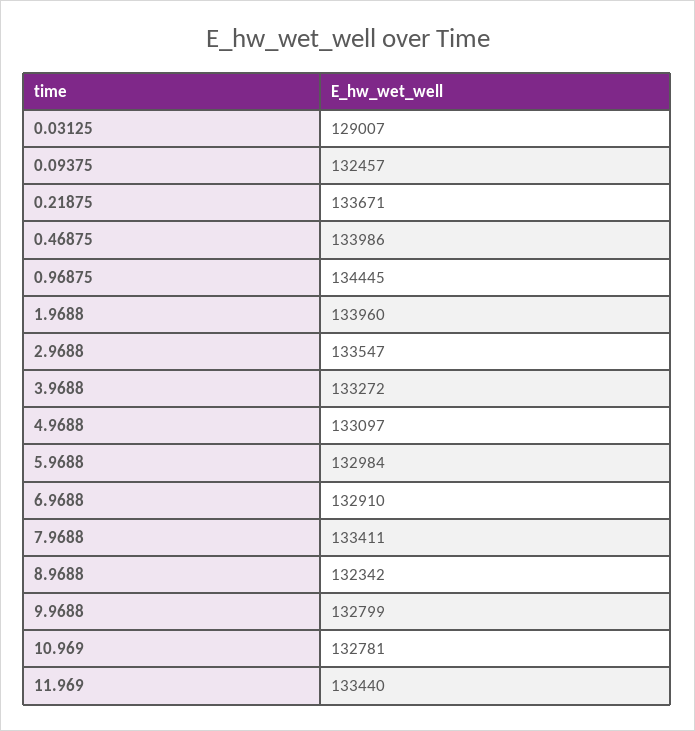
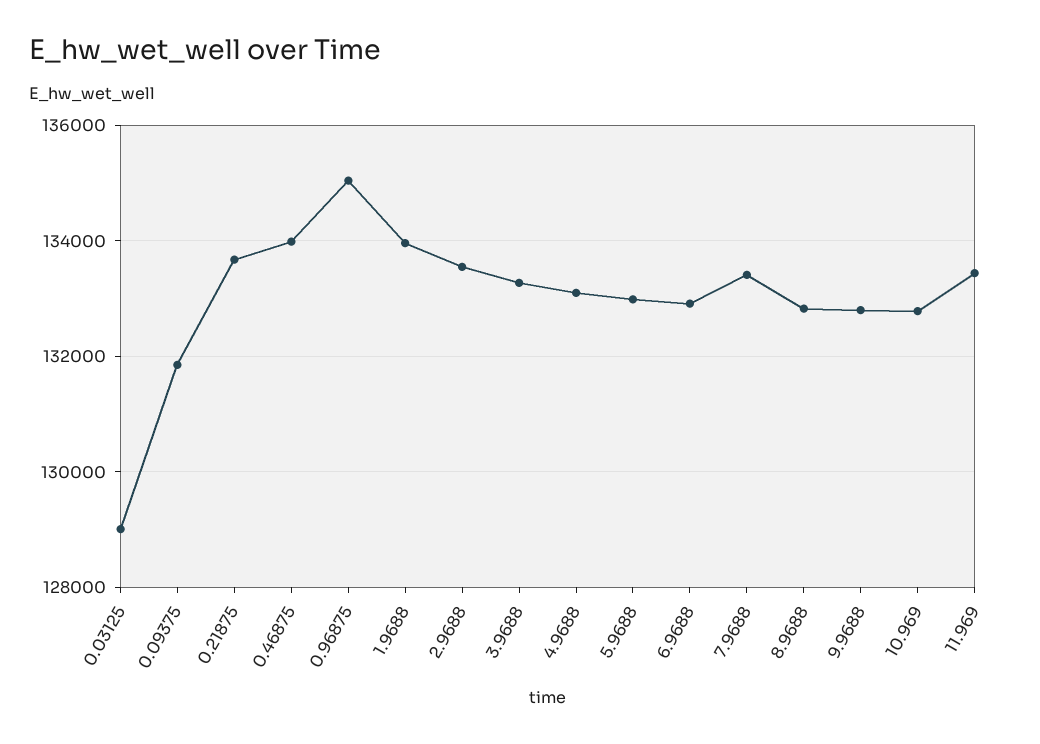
  {
    "0.03125": 129007,
-   "0.09375": 132457,
+   "0.09375": 131800,
    "0.21875": 133671,
    "0.46875": 133986,
-   "0.96875": 134445,
+   "0.96875": 135000,
    "1.9688": 133960,
    "2.9688": 133547,
    "3.9688": 133272,
    "4.9688": 133097,
    "5.9688": 132984,
    "6.9688": 132910,
    "7.9688": 133411,
-   "8.9688": 132342,
+   "8.9688": 132800,
    "9.9688": 132799,
    "10.969": 132781,
    "11.969": 133440
  }

